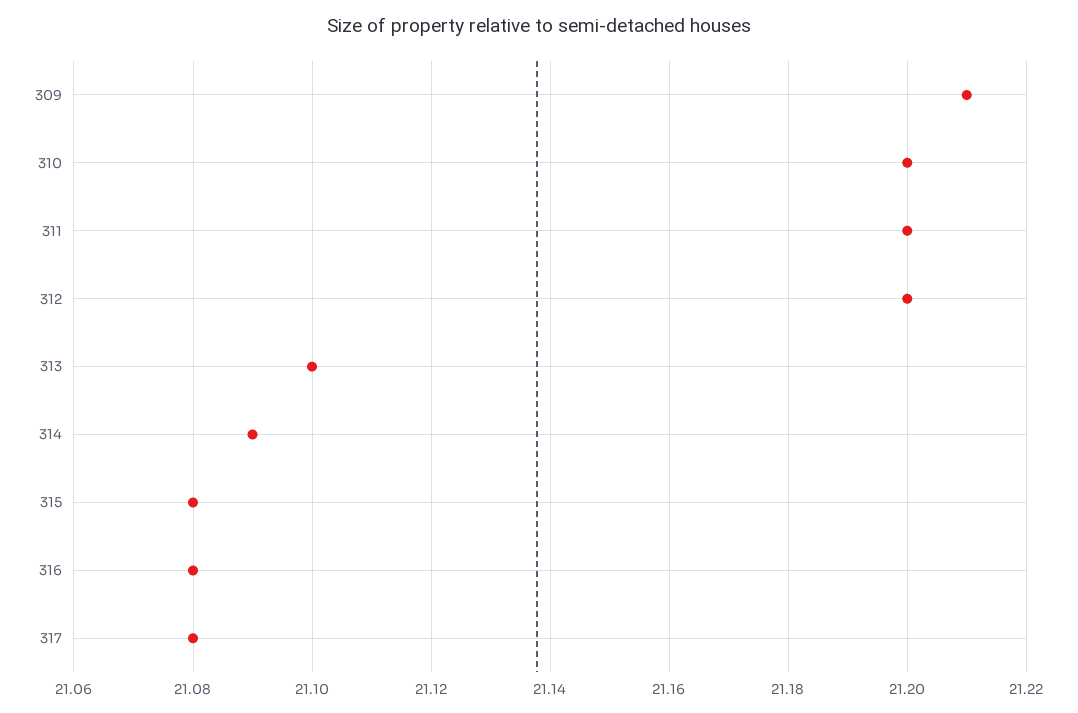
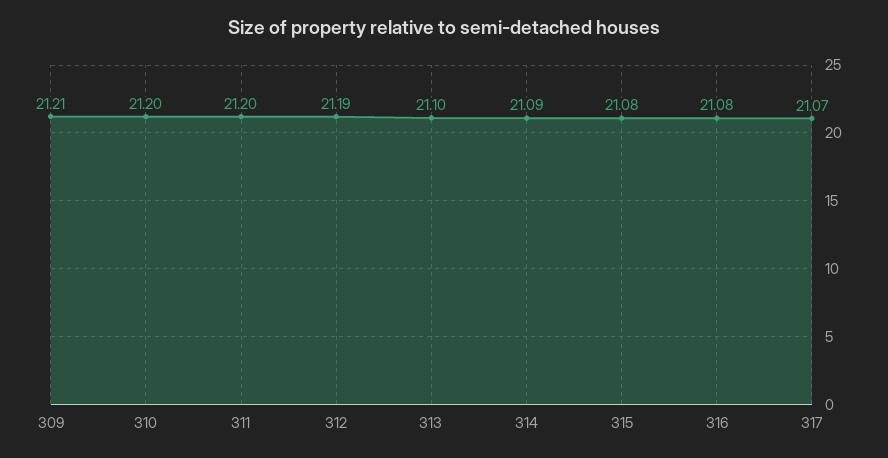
  {
    "309": 21.21,
    "310": 21.2,
    "311": 21.2,
-   "312": 21.2,
+   "312": 21.19,
    "313": 21.1,
    "314": 21.09,
    "315": 21.08,
    "316": 21.08,
-   "317": 21.08
+   "317": 21.07
  }

